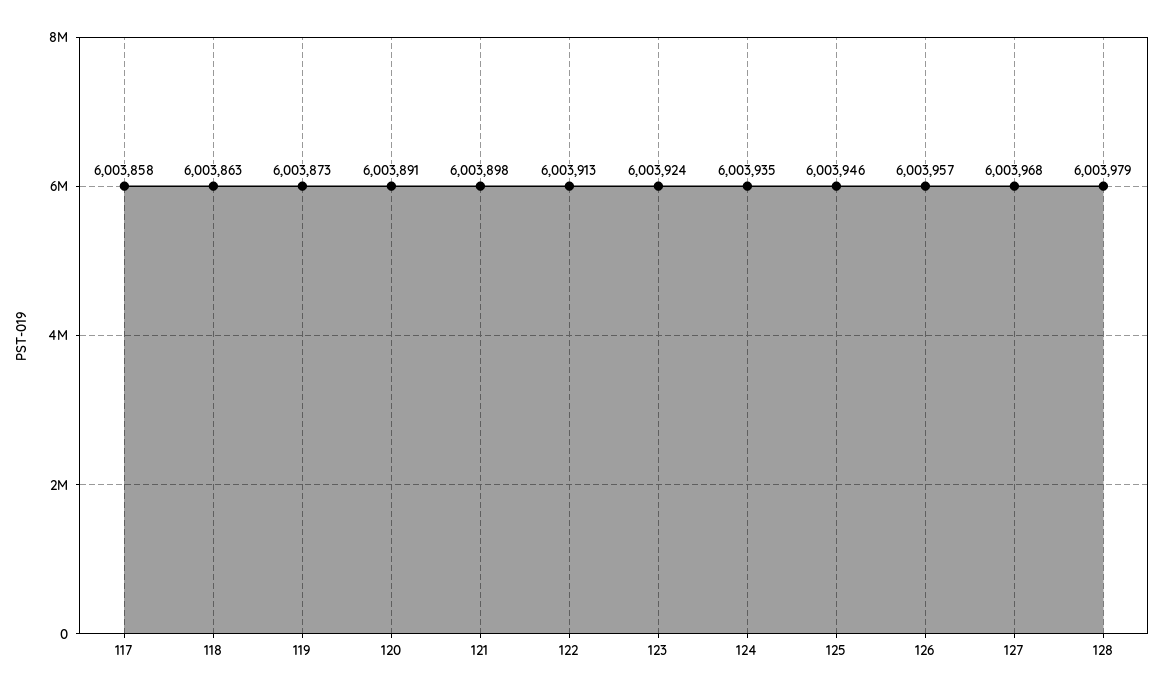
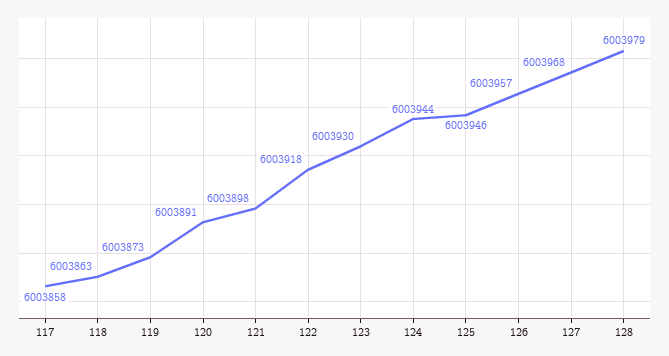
  {
    "117": 6003858,
    "118": 6003863,
    "119": 6003873,
    "120": 6003891,
    "121": 6003898,
-   "122": 6003913,
+   "122": 6003918,
-   "123": 6003924,
+   "123": 6003930,
-   "124": 6003935,
+   "124": 6003944,
    "125": 6003946,
    "126": 6003957,
    "127": 6003968,
    "128": 6003979
  }

